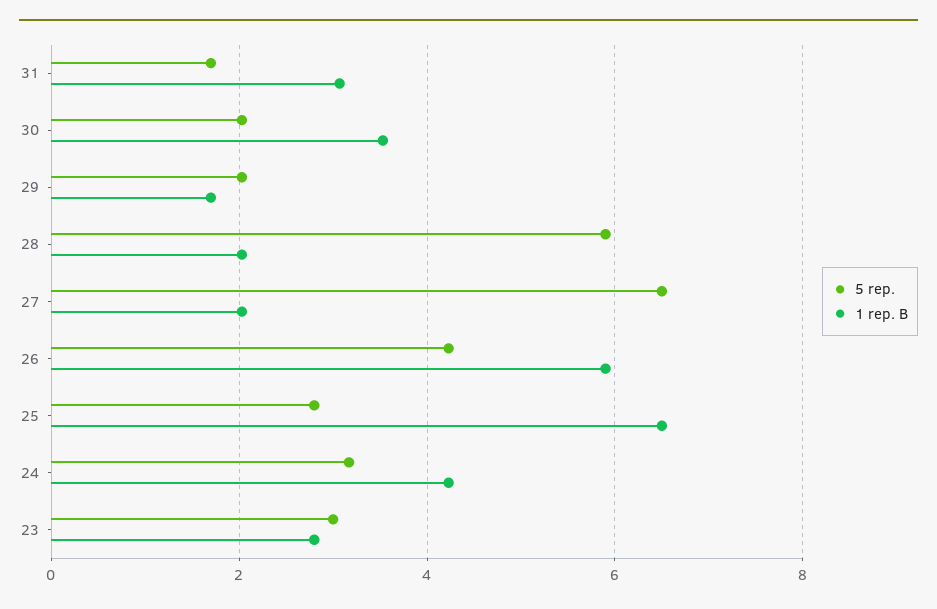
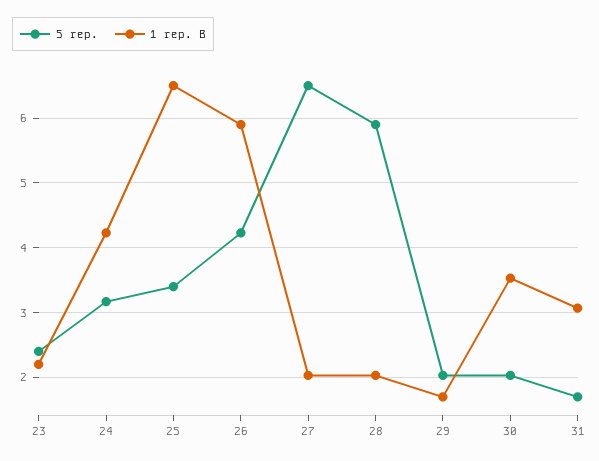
  {
    "5 rep.": {
      "31": 1.7,
      "30": 2,
      "29": 2,
      "28": 5.9,
      "27": 6.5,
      "26": 4.2,
-     "25": 2.8,
+     "25": 3.4,
      "24": 3.2,
-     "23": 3
+     "23": 2.4
    },
    "1 rep. B": {
      "31": 3.1,
      "30": 3.5,
      "29": 1.7,
      "28": 2,
      "27": 2,
      "26": 5.9,
      "25": 6.5,
      "24": 4.2,
-     "23": 2.8
+     "23": 2.2
    }
  }

